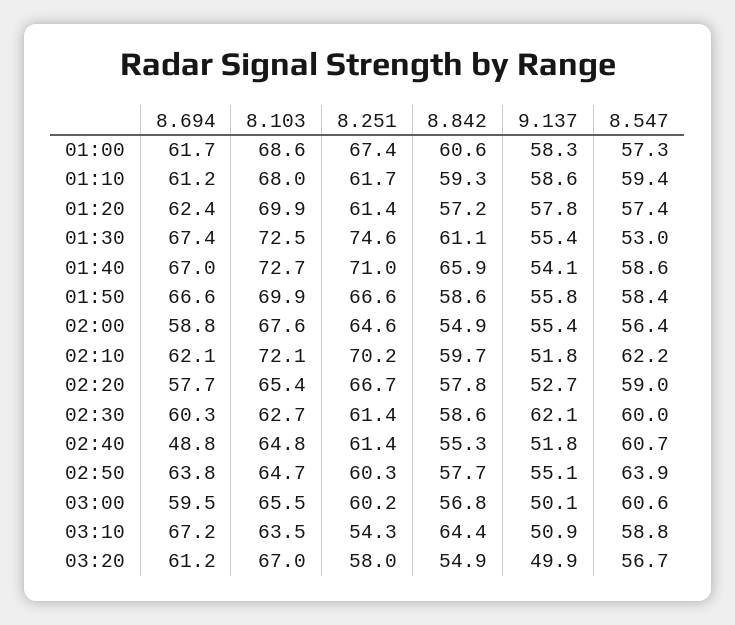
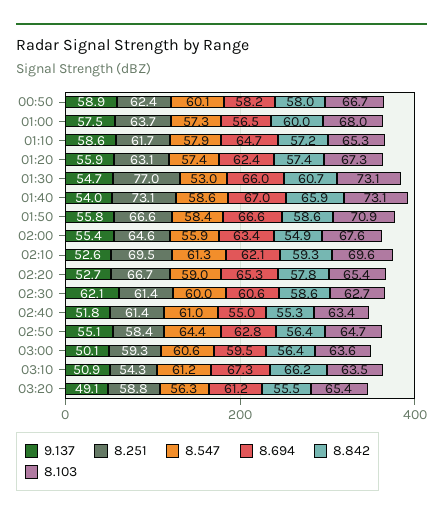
  {
    "8.694": {
-     "01:00": 61.7,
+     "01:00": 56.5,
-     "01:10": 61.2,
+     "01:10": 64.7,
      "01:20": 62.4,
-     "01:30": 67.4,
+     "01:30": 66,
      "01:40": 67,
      "01:50": 66.6,
-     "02:00": 58.8,
+     "02:00": 63.4,
      "02:10": 62.1,
-     "02:20": 57.7,
+     "02:20": 65.3,
-     "02:30": 60.3,
+     "02:30": 60.6,
-     "02:40": 48.8,
+     "02:40": 55,
-     "02:50": 63.8,
+     "02:50": 62.8,
      "03:00": 59.5,
-     "03:10": 67.2,
+     "03:10": 67.3,
-     "03:20": 61.2
+     "03:20": 61.2,
+     "00:50": 58.2
    },
    "8.103": {
-     "01:00": 68.6,
+     "01:00": 68,
-     "01:10": 68,
+     "01:10": 65.3,
-     "01:20": 69.9,
+     "01:20": 67.3,
-     "01:30": 72.5,
+     "01:30": 73.1,
-     "01:40": 72.7,
+     "01:40": 73.1,
-     "01:50": 69.9,
+     "01:50": 70.9,
      "02:00": 67.6,
-     "02:10": 72.1,
+     "02:10": 69.6,
      "02:20": 65.4,
      "02:30": 62.7,
-     "02:40": 64.8,
+     "02:40": 63.4,
      "02:50": 64.7,
-     "03:00": 65.5,
+     "03:00": 63.6,
      "03:10": 63.5,
-     "03:20": 67
+     "03:20": 65.4,
+     "00:50": 66.7
    },
    "8.251": {
-     "01:00": 67.4,
+     "01:00": 63.7,
      "01:10": 61.7,
-     "01:20": 61.4,
+     "01:20": 63.1,
-     "01:30": 74.6,
+     "01:30": 77,
-     "01:40": 71,
+     "01:40": 73.1,
      "01:50": 66.6,
      "02:00": 64.6,
-     "02:10": 70.2,
+     "02:10": 69.5,
      "02:20": 66.7,
      "02:30": 61.4,
      "02:40": 61.4,
-     "02:50": 60.3,
+     "02:50": 58.4,
-     "03:00": 60.2,
+     "03:00": 59.3,
      "03:10": 54.3,
-     "03:20": 58
+     "03:20": 58.8,
+     "00:50": 62.4
    },
    "8.842": {
-     "01:00": 60.6,
+     "01:00": 60,
-     "01:10": 59.3,
+     "01:10": 57.2,
-     "01:20": 57.2,
+     "01:20": 57.4,
-     "01:30": 61.1,
+     "01:30": 60.7,
      "01:40": 65.9,
      "01:50": 58.6,
      "02:00": 54.9,
-     "02:10": 59.7,
+     "02:10": 59.3,
      "02:20": 57.8,
      "02:30": 58.6,
      "02:40": 55.3,
-     "02:50": 57.7,
+     "02:50": 56.4,
-     "03:00": 56.8,
+     "03:00": 56.4,
-     "03:10": 64.4,
+     "03:10": 66.2,
-     "03:20": 54.9
+     "03:20": 55.5,
+     "00:50": 58
    },
    "9.137": {
-     "01:00": 58.3,
+     "01:00": 57.5,
      "01:10": 58.6,
-     "01:20": 57.8,
+     "01:20": 55.9,
-     "01:30": 55.4,
+     "01:30": 54.7,
-     "01:40": 54.1,
+     "01:40": 54,
      "01:50": 55.8,
      "02:00": 55.4,
-     "02:10": 51.8,
+     "02:10": 52.6,
      "02:20": 52.7,
      "02:30": 62.1,
      "02:40": 51.8,
      "02:50": 55.1,
      "03:00": 50.1,
      "03:10": 50.9,
-     "03:20": 49.9
+     "03:20": 49.1,
+     "00:50": 58.9
    },
    "8.547": {
      "01:00": 57.3,
-     "01:10": 59.4,
+     "01:10": 57.9,
      "01:20": 57.4,
      "01:30": 53,
      "01:40": 58.6,
      "01:50": 58.4,
-     "02:00": 56.4,
+     "02:00": 55.9,
-     "02:10": 62.2,
+     "02:10": 61.3,
      "02:20": 59,
      "02:30": 60,
-     "02:40": 60.7,
+     "02:40": 61,
-     "02:50": 63.9,
+     "02:50": 64.4,
      "03:00": 60.6,
-     "03:10": 58.8,
+     "03:10": 61.2,
-     "03:20": 56.7
+     "03:20": 56.3,
+     "00:50": 60.1
    }
  }

